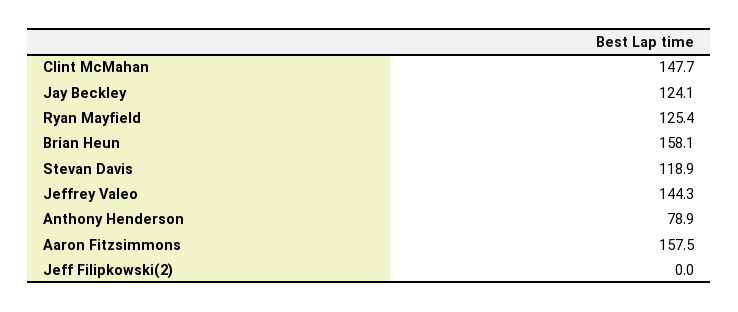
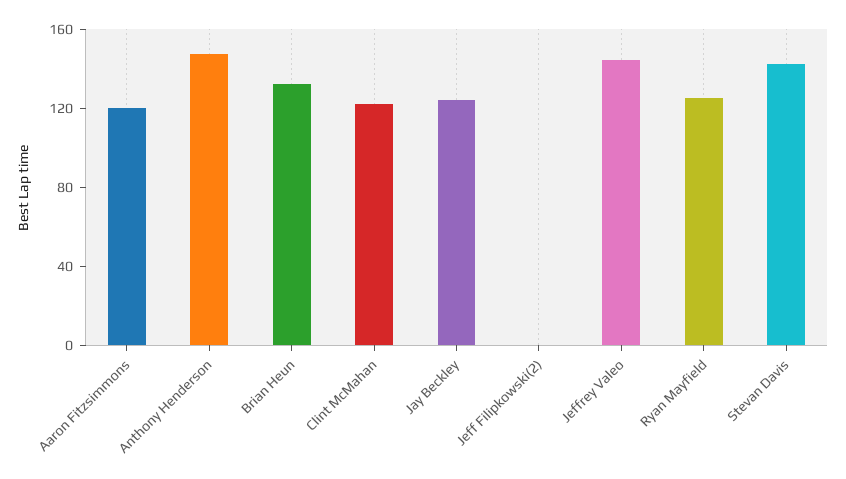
  {
-   "Clint McMahan": 147.7,
+   "Clint McMahan": 120,
    "Jay Beckley": 124.1,
    "Ryan Mayfield": 125.4,
-   "Brian Heun": 158.1,
+   "Brian Heun": 130,
-   "Stevan Davis": 118.9,
+   "Stevan Davis": 140,
    "Jeffrey Valeo": 144.3,
-   "Anthony Henderson": 78.9,
+   "Anthony Henderson": 150,
-   "Aaron Fitzsimmons": 157.5,
+   "Aaron Fitzsimmons": 120,
    "Jeff Filipkowski(2)": 0
  }

